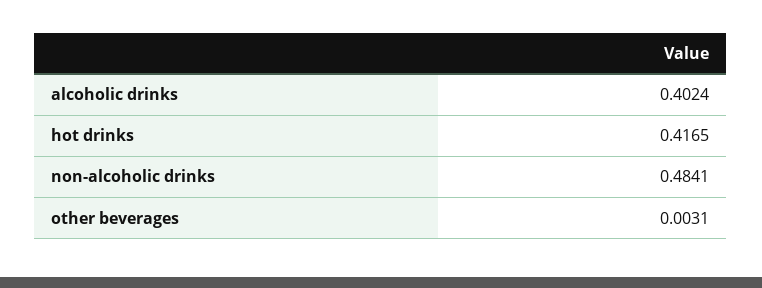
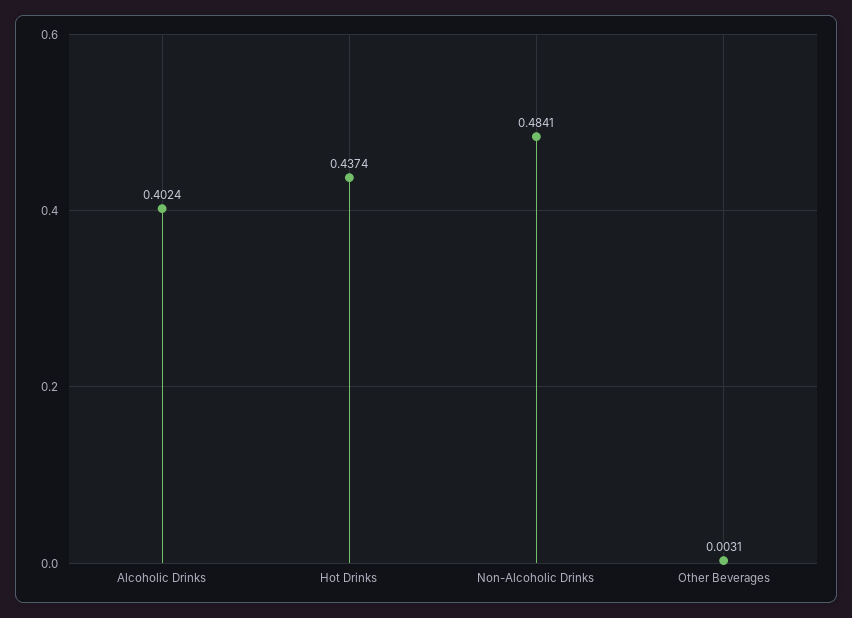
  {
    "alcoholic drinks": 0.4024,
-   "hot drinks": 0.4165,
+   "hot drinks": 0.4374,
    "non-alcoholic drinks": 0.4841,
    "other beverages": 0.0031
  }

